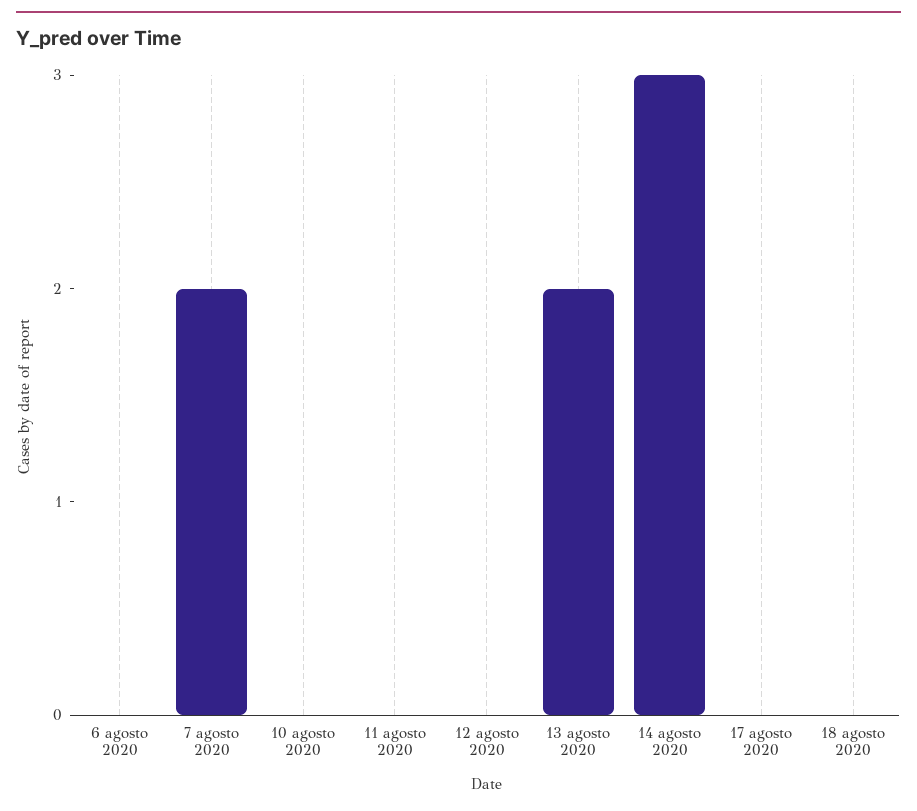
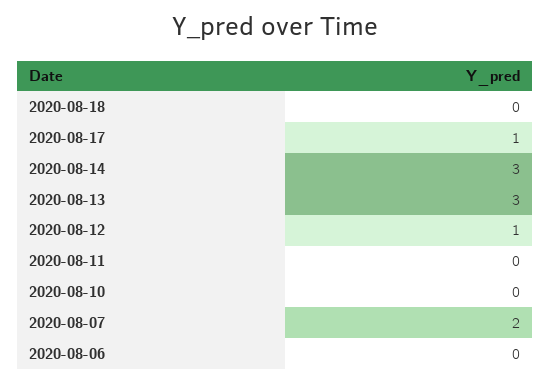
  {
    "6 agosto 2020": 0,
    "7 agosto 2020": 2,
    "10 agosto 2020": 0,
    "11 agosto 2020": 0,
-   "12 agosto 2020": 0,
+   "12 agosto 2020": 1,
-   "13 agosto 2020": 2,
+   "13 agosto 2020": 3,
    "14 agosto 2020": 3,
-   "17 agosto 2020": 0,
+   "17 agosto 2020": 1,
    "18 agosto 2020": 0
  }

